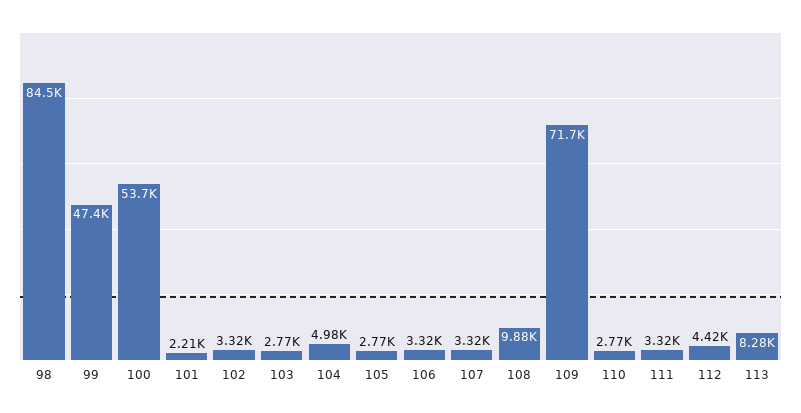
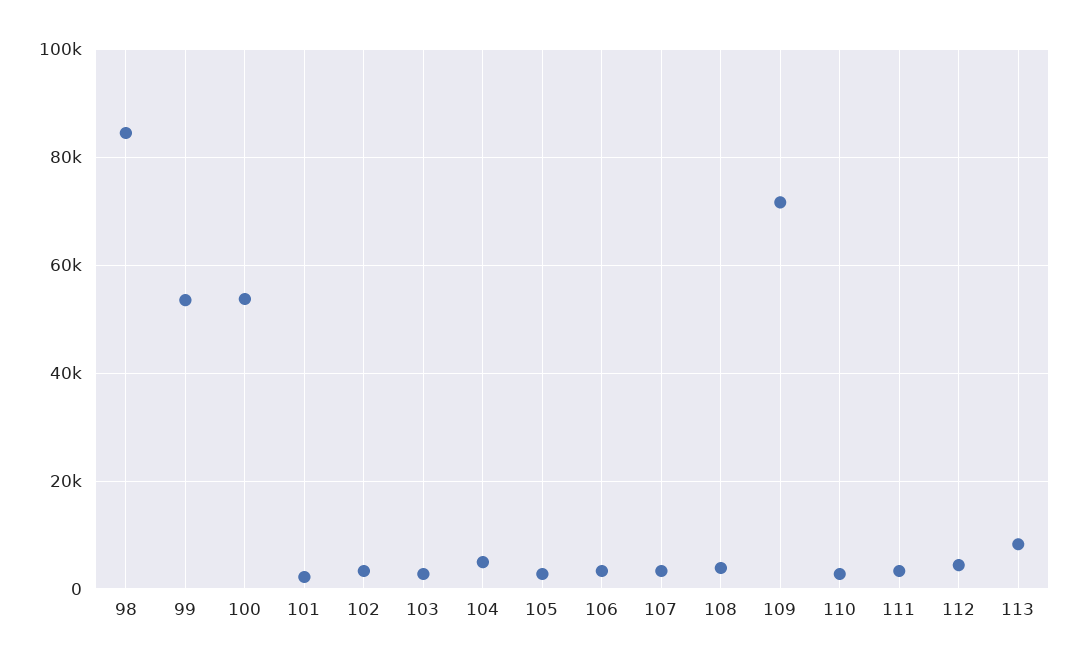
  {
    "98": 84500,
-   "99": 47400,
+   "99": 54000,
    "100": 53700,
    "101": 2210,
    "102": 3320,
    "103": 2770,
    "104": 4980,
    "105": 2770,
    "106": 3320,
    "107": 3320,
-   "108": 9880,
+   "108": 4000,
    "109": 71700,
    "110": 2770,
    "111": 3320,
    "112": 4420,
    "113": 8280
  }

